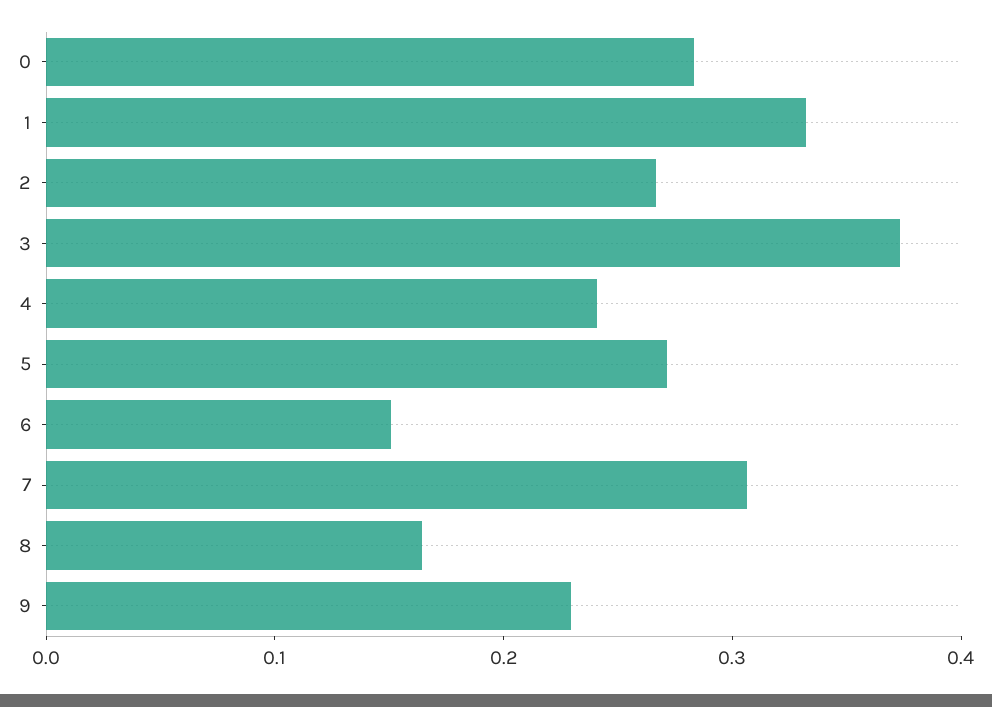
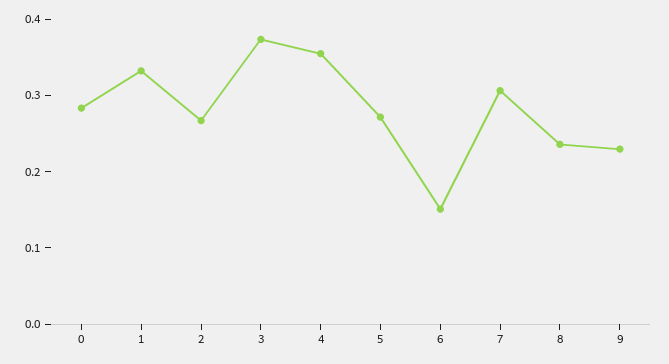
  {
    "0": 0.28,
    "1": 0.34,
    "2": 0.26,
    "3": 0.38,
-   "4": 0.24,
+   "4": 0.36,
    "5": 0.28,
    "6": 0.16,
    "7": 0.3,
-   "8": 0.16,
+   "8": 0.24,
    "9": 0.22
  }

